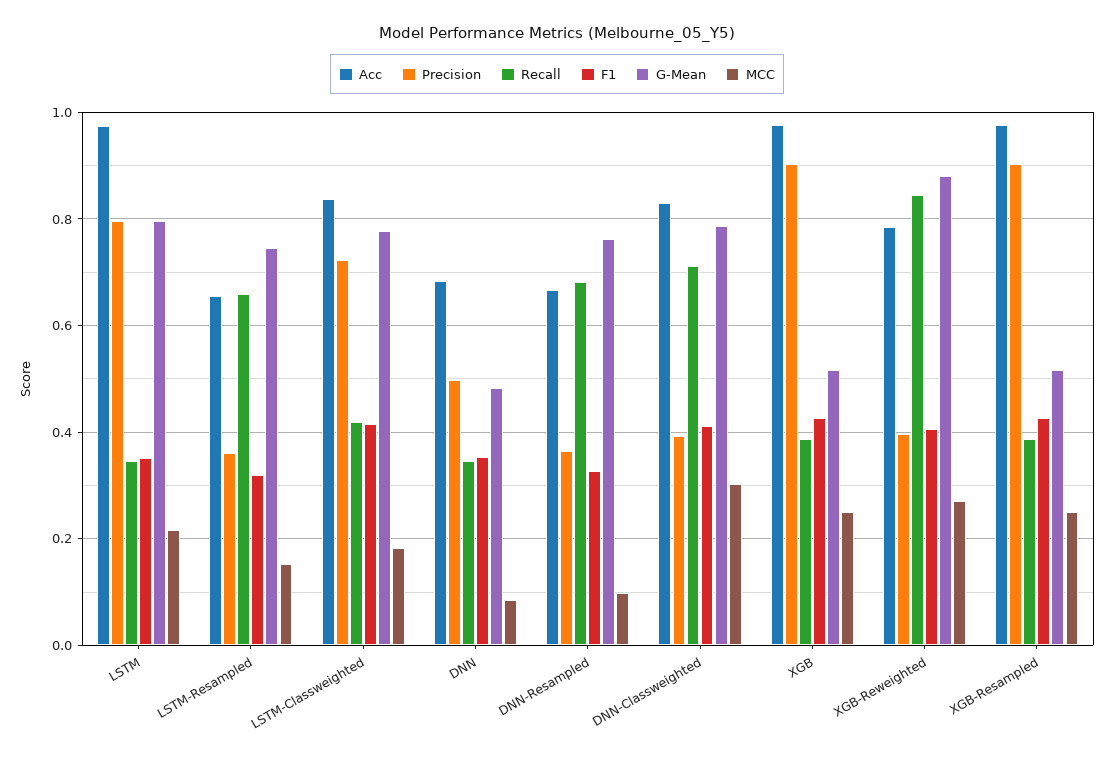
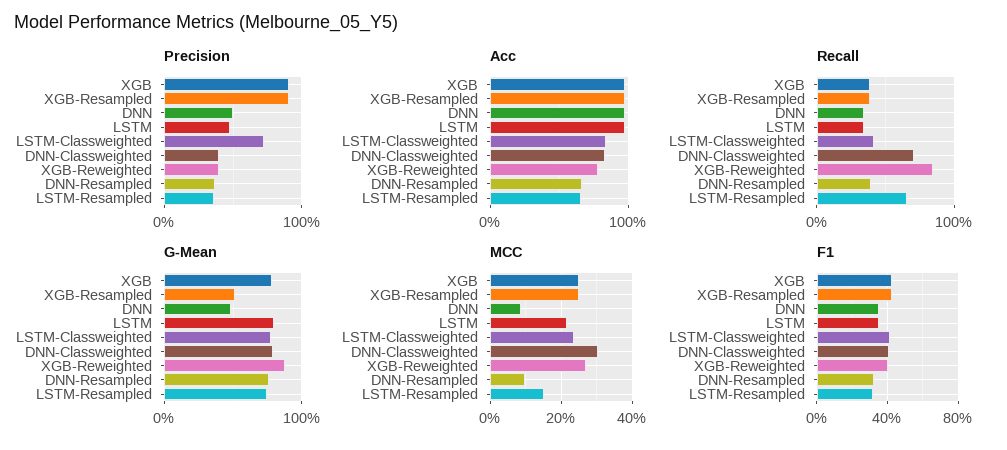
  {
    "Acc": {
      "LSTM": 0.98,
      "LSTM-Resampled": 0.66,
      "LSTM-Classweighted": 0.84,
-     "DNN": 0.68,
+     "DNN": 1,
      "DNN-Resampled": 0.66,
      "DNN-Classweighted": 0.82,
      "XGB": 0.98,
      "XGB-Reweighted": 0.78,
      "XGB-Resampled": 0.98
    },
    "Precision": {
-     "LSTM": 0.8,
+     "LSTM": 0.5,
      "LSTM-Resampled": 0.36,
      "LSTM-Classweighted": 0.72,
      "DNN": 0.5,
      "DNN-Resampled": 0.36,
      "DNN-Classweighted": 0.4,
      "XGB": 0.9,
      "XGB-Reweighted": 0.4,
      "XGB-Resampled": 0.9
    },
    "Recall": {
      "LSTM": 0.34,
      "LSTM-Resampled": 0.66,
      "LSTM-Classweighted": 0.42,
      "DNN": 0.34,
-     "DNN-Resampled": 0.68,
+     "DNN-Resampled": 0.4,
      "DNN-Classweighted": 0.72,
      "XGB": 0.38,
      "XGB-Reweighted": 0.84,
      "XGB-Resampled": 0.38
    },
    "F1": {
      "LSTM": 0.36,
      "LSTM-Resampled": 0.32,
      "LSTM-Classweighted": 0.42,
      "DNN": 0.36,
      "DNN-Resampled": 0.32,
      "DNN-Classweighted": 0.42,
      "XGB": 0.42,
      "XGB-Reweighted": 0.4,
      "XGB-Resampled": 0.42
    },
    "G-Mean": {
      "LSTM": 0.8,
      "LSTM-Resampled": 0.74,
      "LSTM-Classweighted": 0.78,
      "DNN": 0.48,
      "DNN-Resampled": 0.76,
      "DNN-Classweighted": 0.78,
-     "XGB": 0.52,
+     "XGB": 0.8,
      "XGB-Reweighted": 0.88,
      "XGB-Resampled": 0.52
    },
    "MCC": {
      "LSTM": 0.22,
      "LSTM-Resampled": 0.16,
-     "LSTM-Classweighted": 0.18,
+     "LSTM-Classweighted": 0.24,
      "DNN": 0.08,
      "DNN-Resampled": 0.1,
      "DNN-Classweighted": 0.3,
      "XGB": 0.24,
      "XGB-Reweighted": 0.28,
      "XGB-Resampled": 0.24
    }
  }

